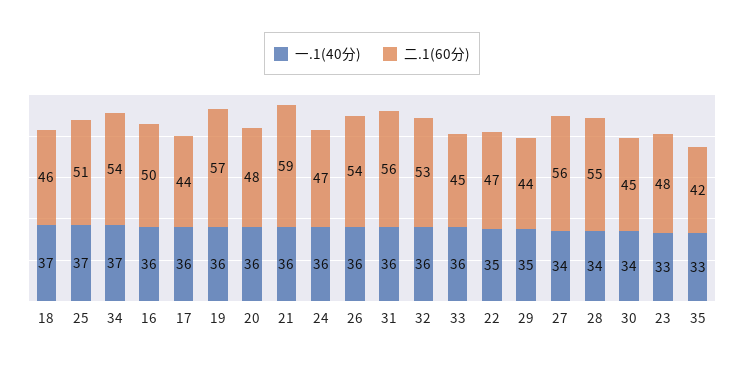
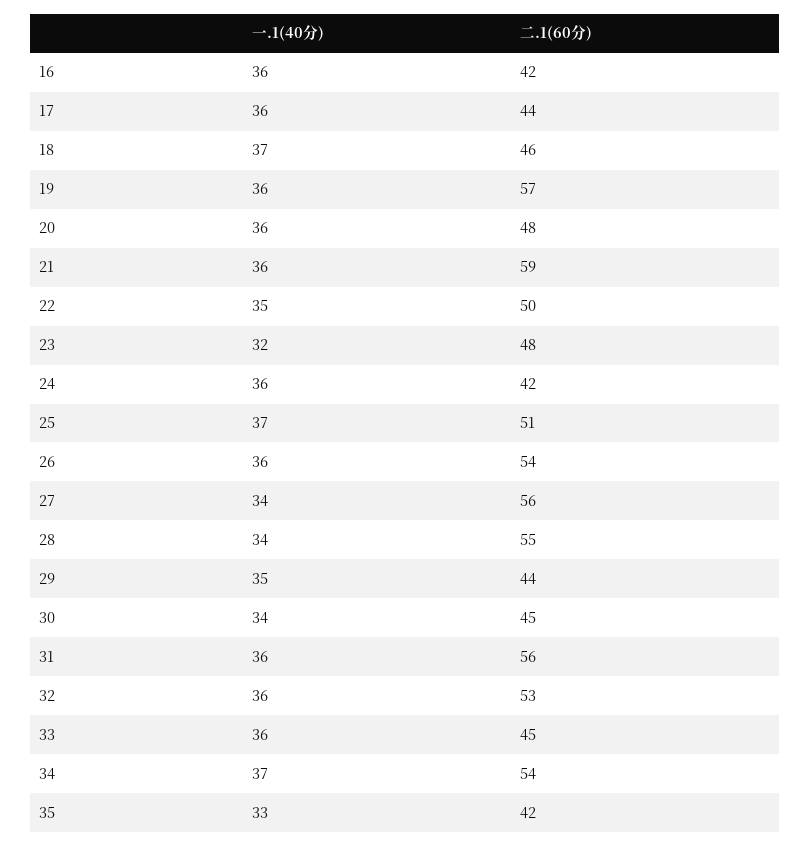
  {
    "一.1(40分)": {
      "18": 37,
      "25": 37,
      "34": 37,
      "16": 36,
      "17": 36,
      "19": 36,
      "20": 36,
      "21": 36,
      "24": 36,
      "26": 36,
      "31": 36,
      "32": 36,
      "33": 36,
      "22": 35,
      "29": 35,
      "27": 34,
      "28": 34,
      "30": 34,
-     "23": 33,
+     "23": 32,
      "35": 33
    },
    "二.1(60分)": {
      "18": 46,
      "25": 51,
      "34": 54,
-     "16": 50,
+     "16": 42,
      "17": 44,
      "19": 57,
      "20": 48,
      "21": 59,
-     "24": 47,
+     "24": 42,
      "26": 54,
      "31": 56,
      "32": 53,
      "33": 45,
-     "22": 47,
+     "22": 50,
      "29": 44,
      "27": 56,
      "28": 55,
      "30": 45,
      "23": 48,
      "35": 42
    }
  }

